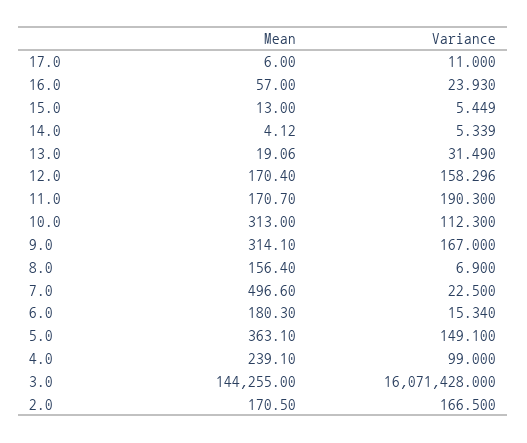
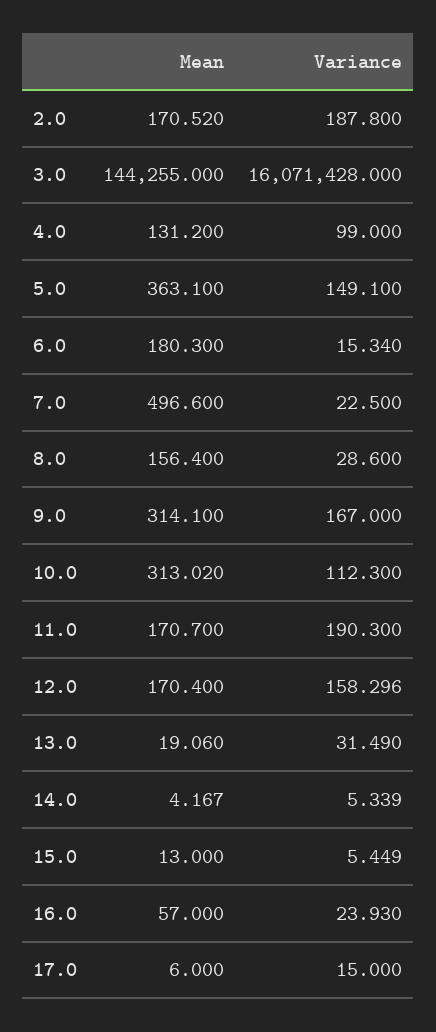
  {
    "Mean": {
      "17.0": 6,
      "16.0": 57,
      "15.0": 13,
-     "14.0": 4.12,
+     "14.0": 4.167,
      "13.0": 19.06,
      "12.0": 170.4,
      "11.0": 170.7,
-     "10.0": 313,
+     "10.0": 313.02,
      "9.0": 314.1,
      "8.0": 156.4,
      "7.0": 496.6,
      "6.0": 180.3,
      "5.0": 363.1,
-     "4.0": 239.1,
+     "4.0": 131.2,
      "3.0": 144255,
-     "2.0": 170.5
+     "2.0": 170.52
    },
    "Variance": {
-     "17.0": 11,
+     "17.0": 15,
      "16.0": 23.93,
      "15.0": 5.449,
      "14.0": 5.339,
      "13.0": 31.49,
      "12.0": 158.296,
      "11.0": 190.3,
      "10.0": 112.3,
      "9.0": 167,
-     "8.0": 6.9,
+     "8.0": 28.6,
      "7.0": 22.5,
      "6.0": 15.34,
      "5.0": 149.1,
      "4.0": 99,
      "3.0": 16071428,
-     "2.0": 166.5
+     "2.0": 187.8
    }
  }

